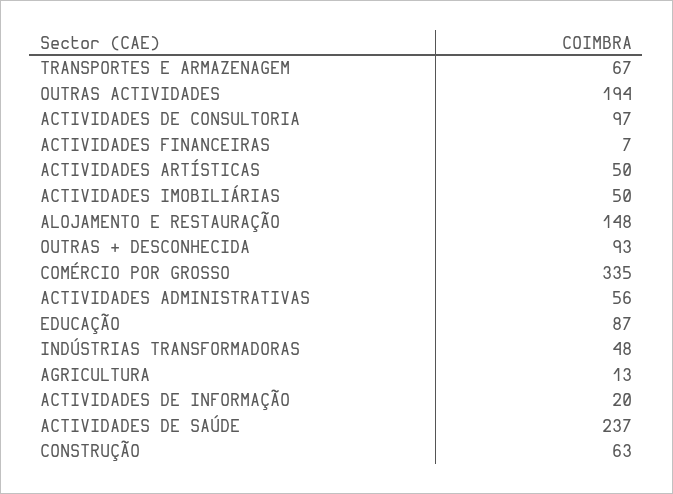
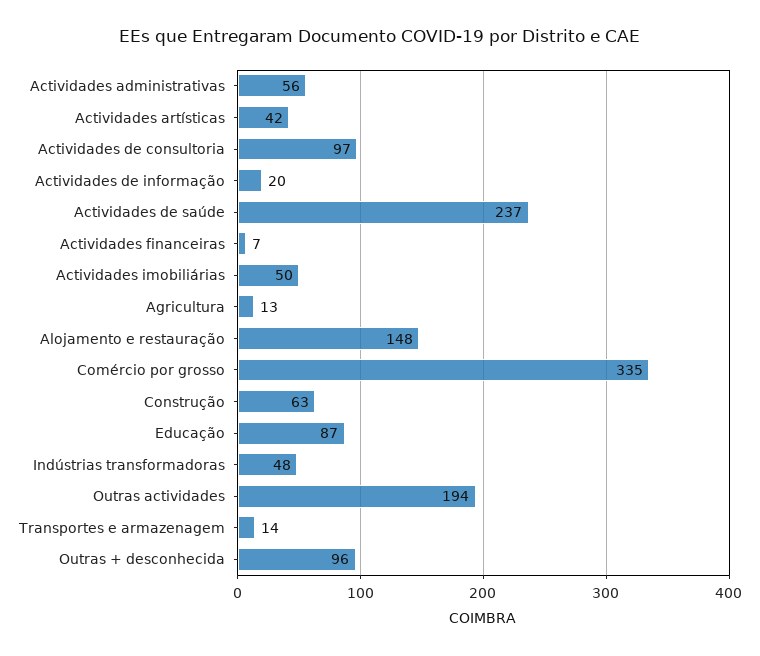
  {
-   "TRANSPORTES E ARMAZENAGEM": 67,
+   "TRANSPORTES E ARMAZENAGEM": 14,
    "OUTRAS ACTIVIDADES": 194,
    "ACTIVIDADES DE CONSULTORIA": 97,
    "ACTIVIDADES FINANCEIRAS": 7,
-   "ACTIVIDADES ARTÍSTICAS": 50,
+   "ACTIVIDADES ARTÍSTICAS": 42,
    "ACTIVIDADES IMOBILIÁRIAS": 50,
    "ALOJAMENTO E RESTAURAÇÃO": 148,
-   "OUTRAS + DESCONHECIDA": 93,
+   "OUTRAS + DESCONHECIDA": 96,
    "COMÉRCIO POR GROSSO": 335,
    "ACTIVIDADES ADMINISTRATIVAS": 56,
    "EDUCAÇÃO": 87,
    "INDÚSTRIAS TRANSFORMADORAS": 48,
    "AGRICULTURA": 13,
    "ACTIVIDADES DE INFORMAÇÃO": 20,
    "ACTIVIDADES DE SAÚDE": 237,
    "CONSTRUÇÃO": 63
  }

